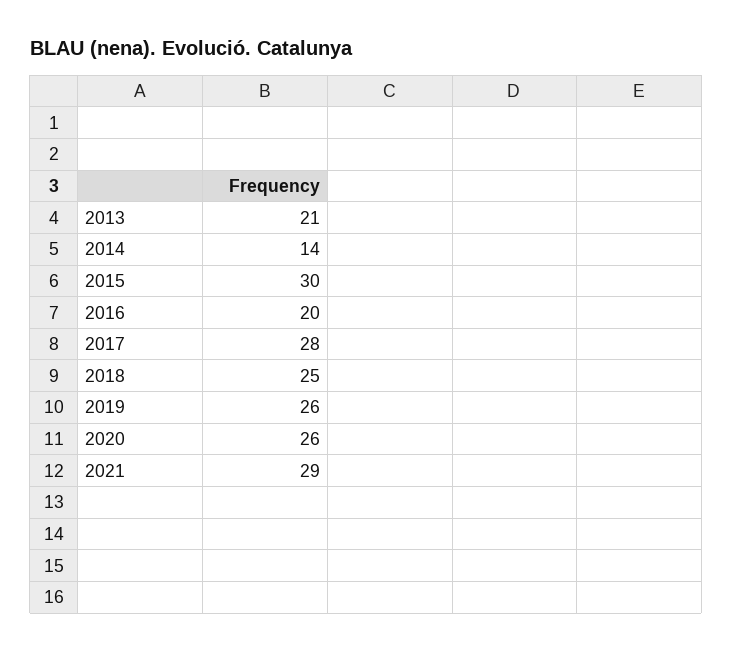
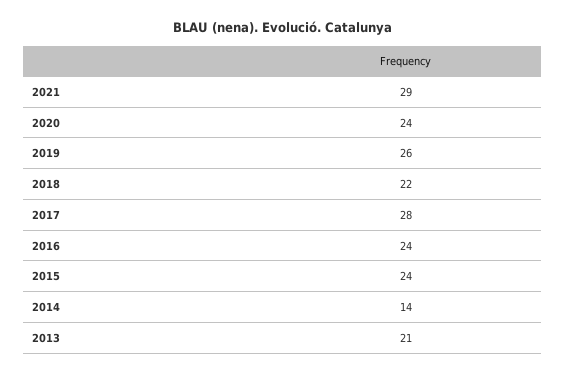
  {
    "2013": 21,
    "2014": 14,
-   "2015": 30,
+   "2015": 24,
-   "2016": 20,
+   "2016": 24,
    "2017": 28,
-   "2018": 25,
+   "2018": 22,
    "2019": 26,
-   "2020": 26,
+   "2020": 24,
    "2021": 29
  }

